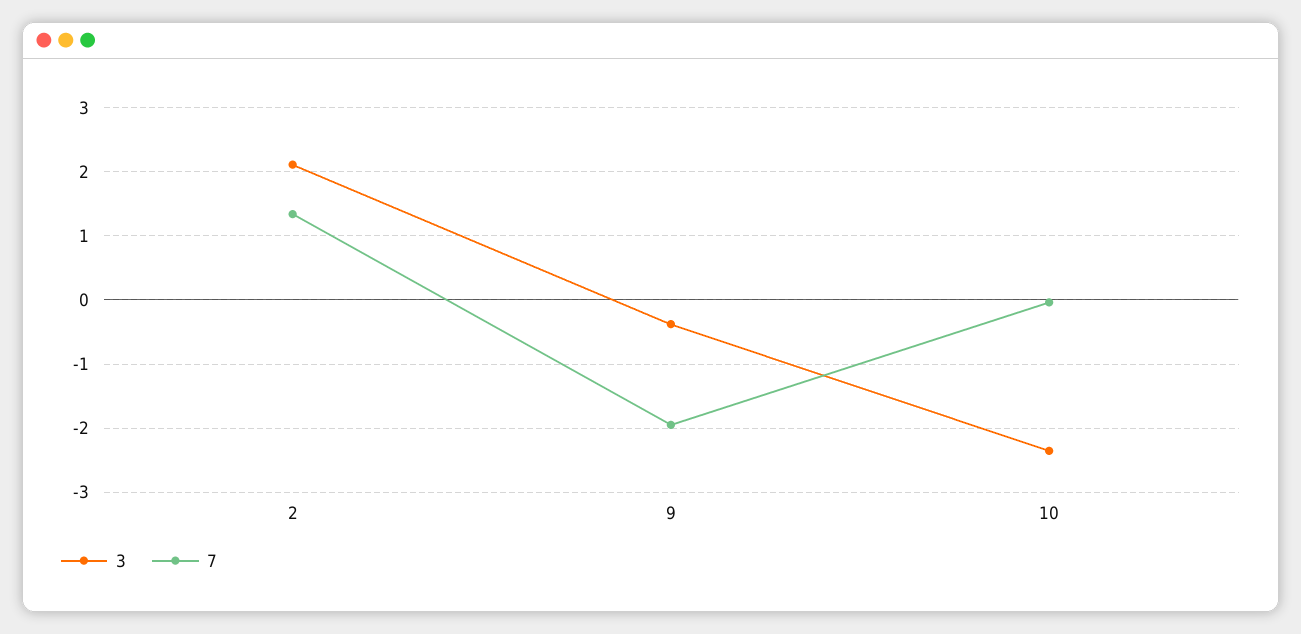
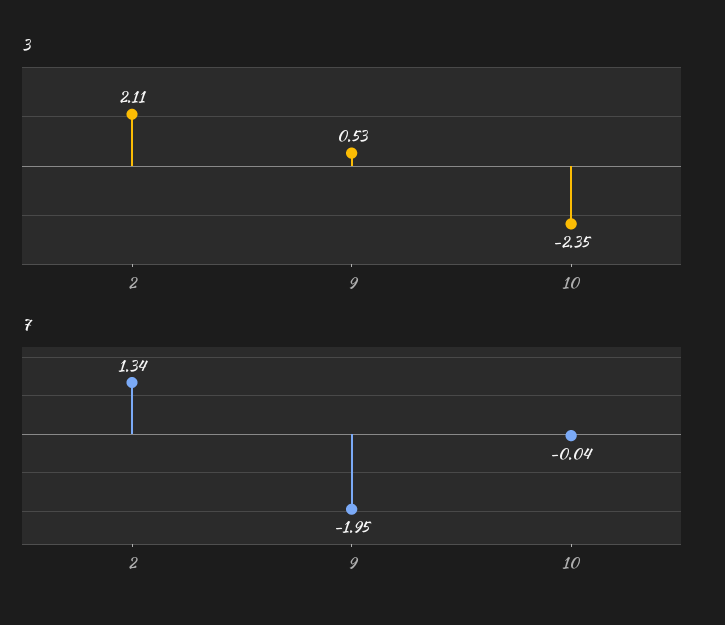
  {
    "3": {
      "2": 2.11,
-     "9": -0.4,
+     "9": 0.53,
      "10": -2.35
    },
    "7": {
      "2": 1.34,
      "9": -1.95,
      "10": -0.04
    }
  }

